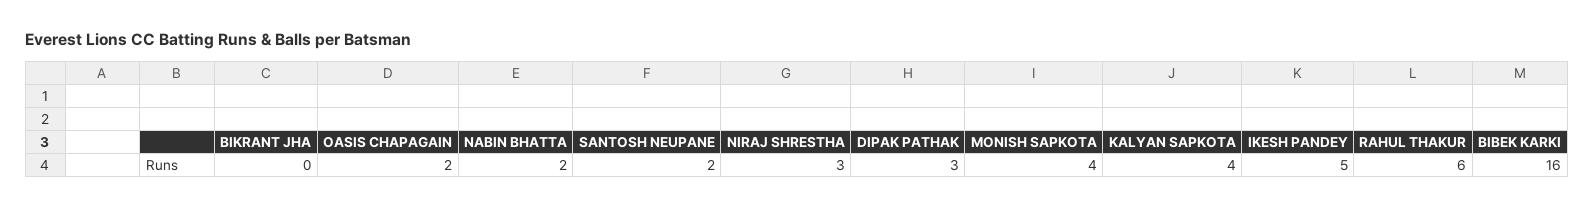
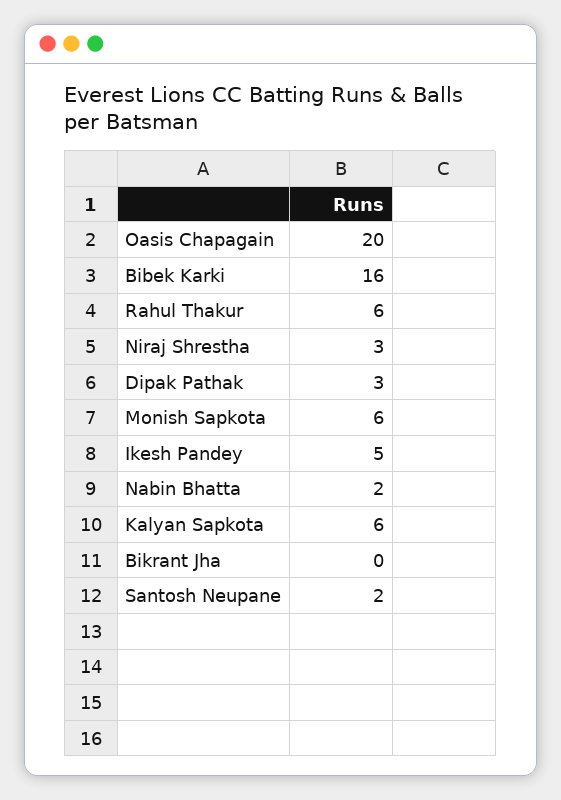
  {
    "BIKRANT JHA": 0,
-   "OASIS CHAPAGAIN": 2,
+   "OASIS CHAPAGAIN": 20,
    "NABIN BHATTA": 2,
    "SANTOSH NEUPANE": 2,
    "NIRAJ SHRESTHA": 3,
    "DIPAK PATHAK": 3,
-   "MONISH SAPKOTA": 4,
+   "MONISH SAPKOTA": 6,
-   "KALYAN SAPKOTA": 4,
+   "KALYAN SAPKOTA": 6,
    "IKESH PANDEY": 5,
    "RAHUL THAKUR": 6,
    "BIBEK KARKI": 16
  }

